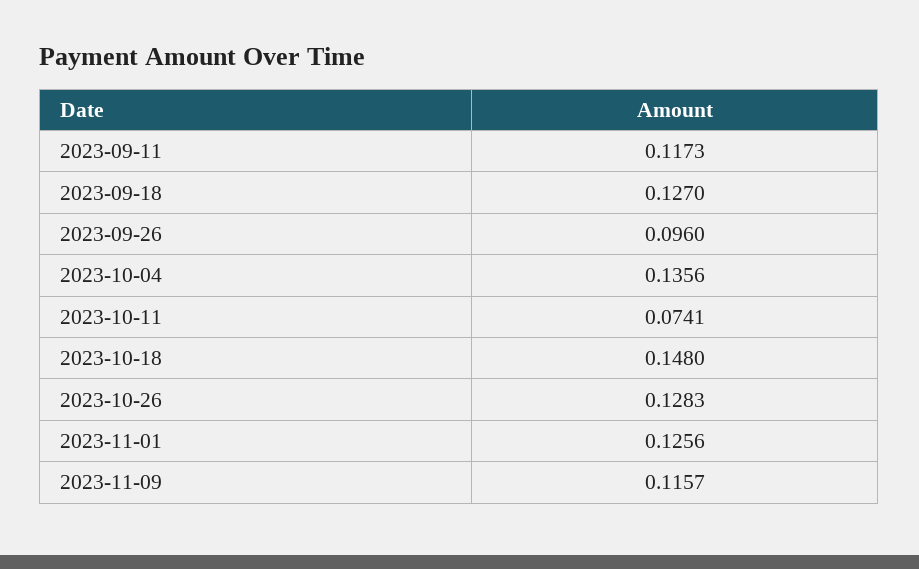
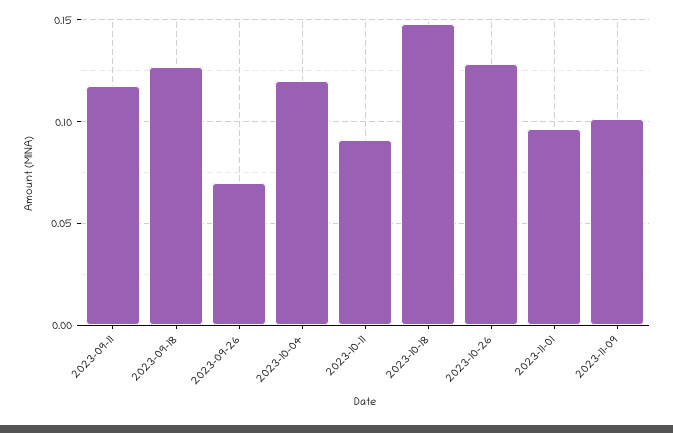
  {
    "2023-09-11": 0.1173,
    "2023-09-18": 0.127,
-   "2023-09-26": 0.096,
+   "2023-09-26": 0.07,
-   "2023-10-04": 0.1356,
+   "2023-10-04": 0.12,
-   "2023-10-11": 0.0741,
+   "2023-10-11": 0.09,
    "2023-10-18": 0.148,
    "2023-10-26": 0.1283,
-   "2023-11-01": 0.1256,
+   "2023-11-01": 0.095,
-   "2023-11-09": 0.1157
+   "2023-11-09": 0.1
  }

